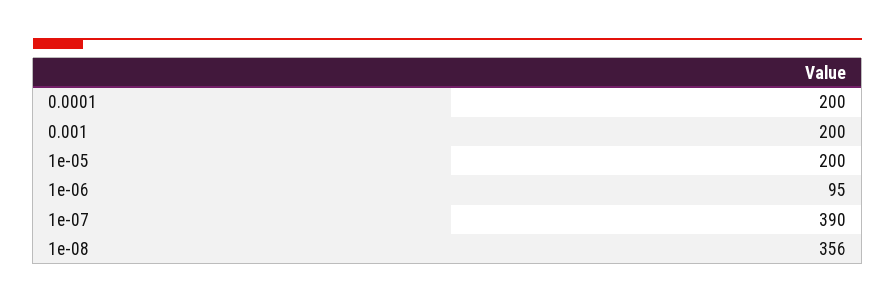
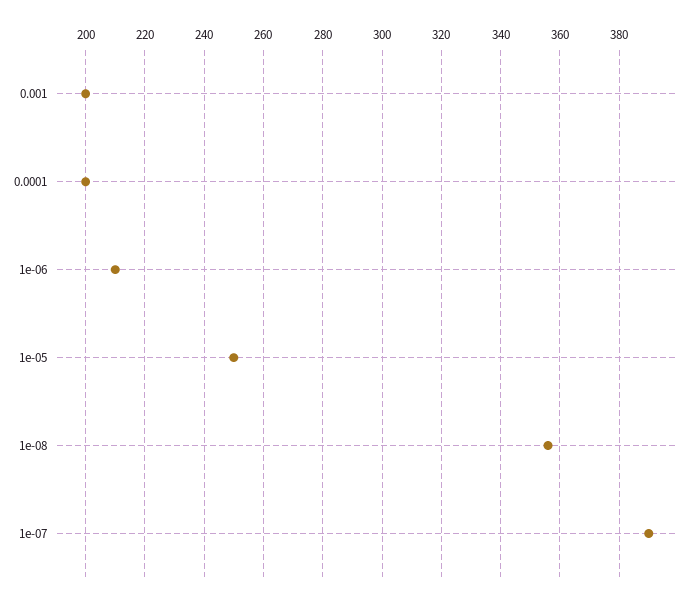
  {
    "0.0001": 200,
    "0.001": 200,
-   "1e-05": 200,
+   "1e-05": 250,
-   "1e-06": 95,
+   "1e-06": 210,
    "1e-07": 390,
    "1e-08": 356
  }

